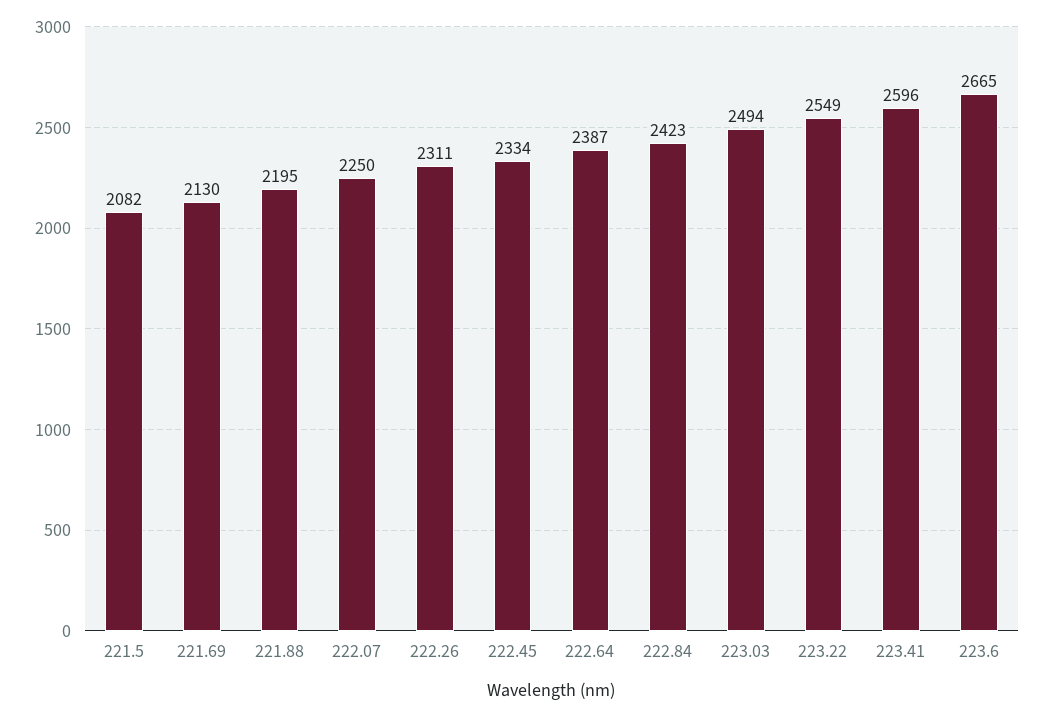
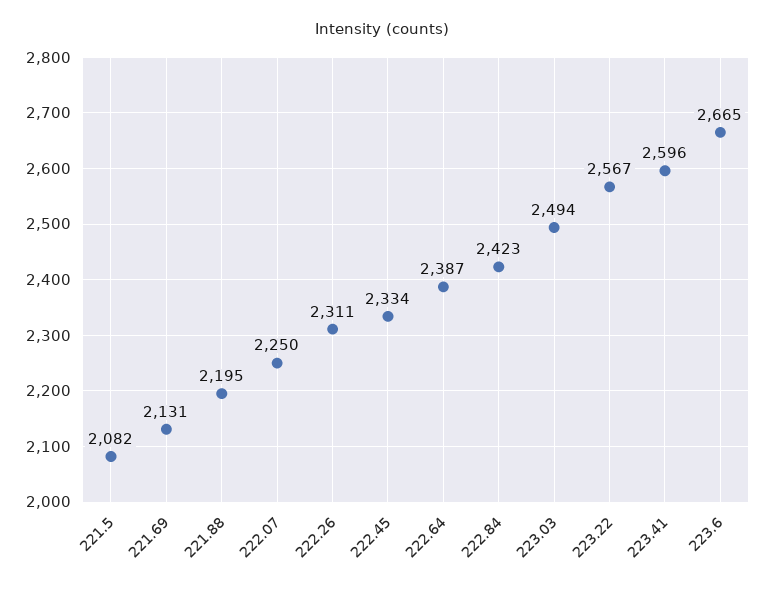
  {
    "221.5": 2082,
-   "221.69": 2130,
+   "221.69": 2131,
    "221.88": 2195,
    "222.07": 2250,
    "222.26": 2311,
    "222.45": 2334,
    "222.64": 2387,
    "222.84": 2423,
    "223.03": 2494,
-   "223.22": 2549,
+   "223.22": 2567,
    "223.41": 2596,
    "223.6": 2665
  }

